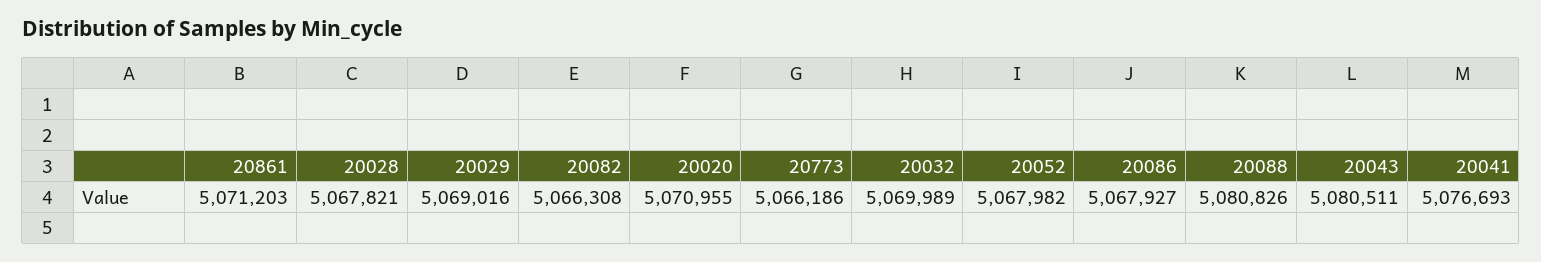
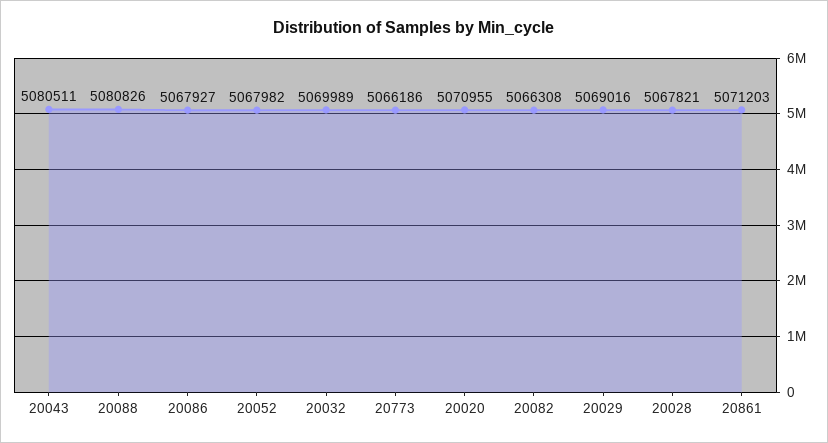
  {
    "20861": 5071203,
    "20028": 5067821,
    "20029": 5069016,
    "20082": 5066308,
    "20020": 5070955,
    "20773": 5066186,
    "20032": 5069989,
    "20052": 5067982,
    "20086": 5067927,
    "20088": 5080826,
-   "20043": 5080511,
+   "20043": 5080511
-   "20041": 5076693
  }

